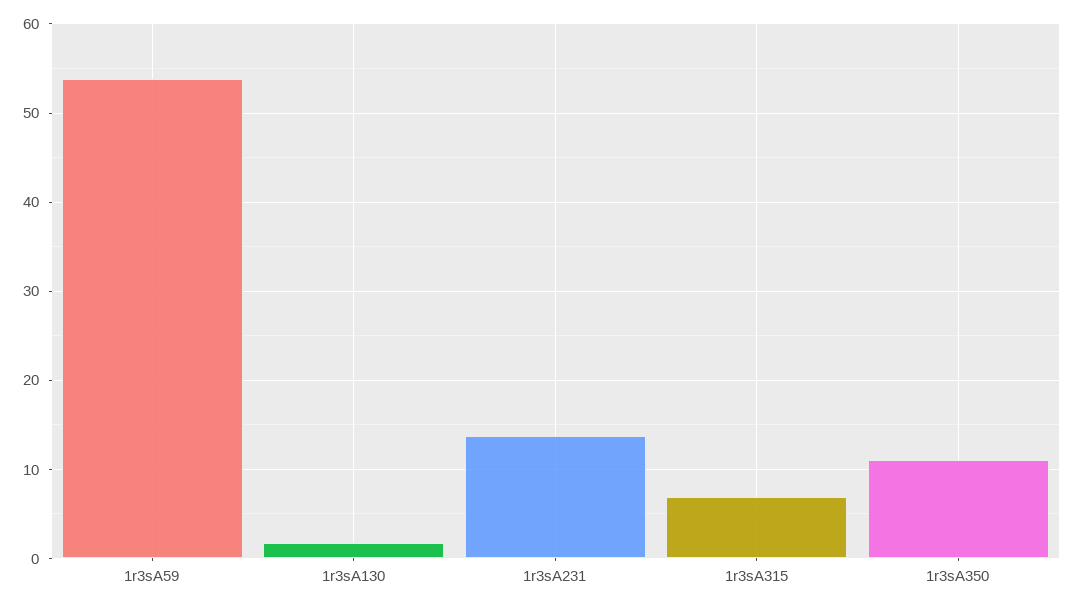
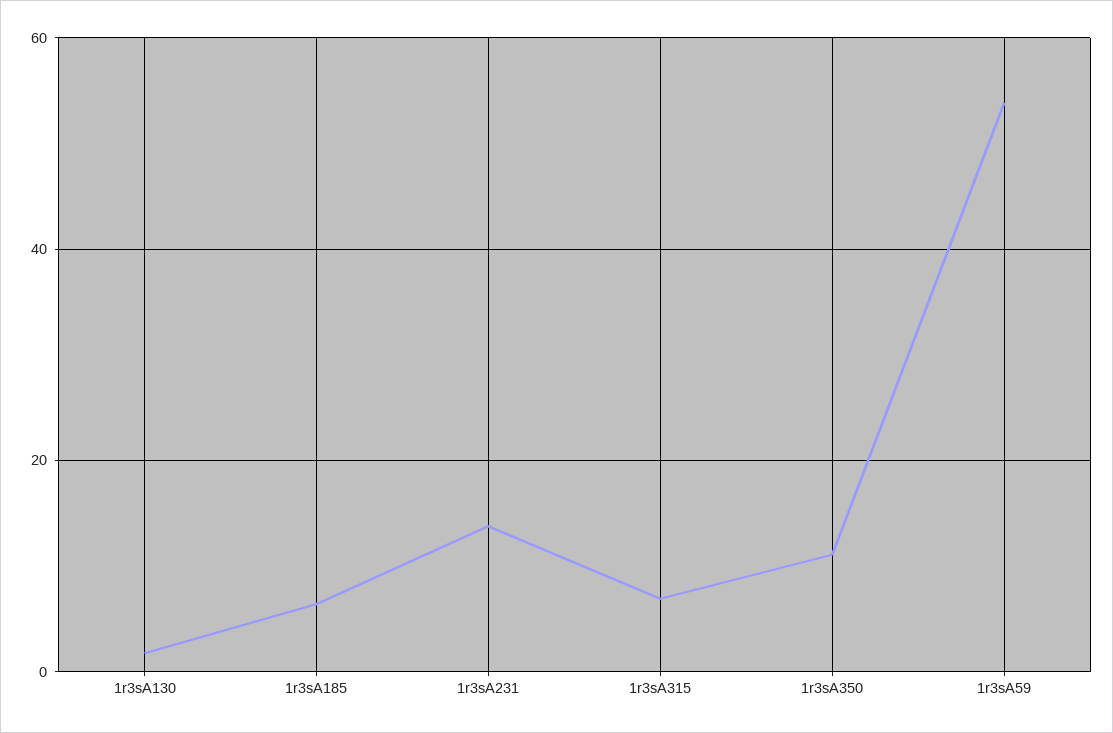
  {
    "1r3sA59": 54,
    "1r3sA130": 2,
    "1r3sA231": 14,
    "1r3sA315": 7,
-   "1r3sA350": 11
+   "1r3sA350": 11,
+   "1r3sA185": 6
  }

